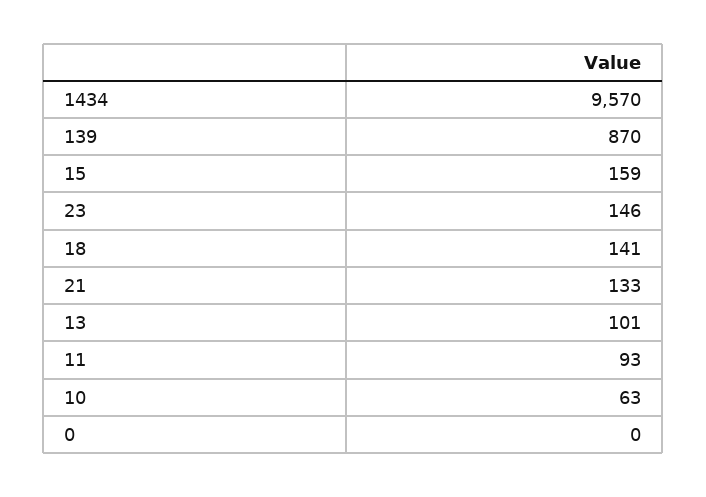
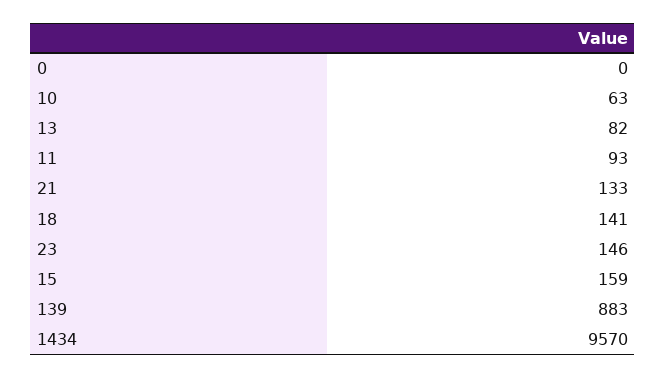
  {
    "1434": 9570,
-   "139": 870,
+   "139": 883,
    "15": 159,
    "23": 146,
    "18": 141,
    "21": 133,
-   "13": 101,
+   "13": 82,
    "11": 93,
    "10": 63,
    "0": 0
  }

